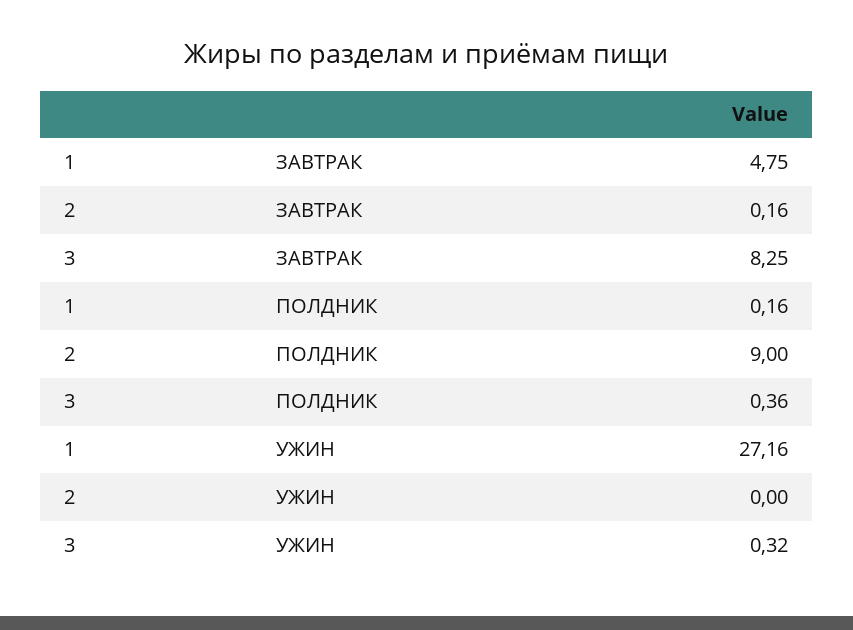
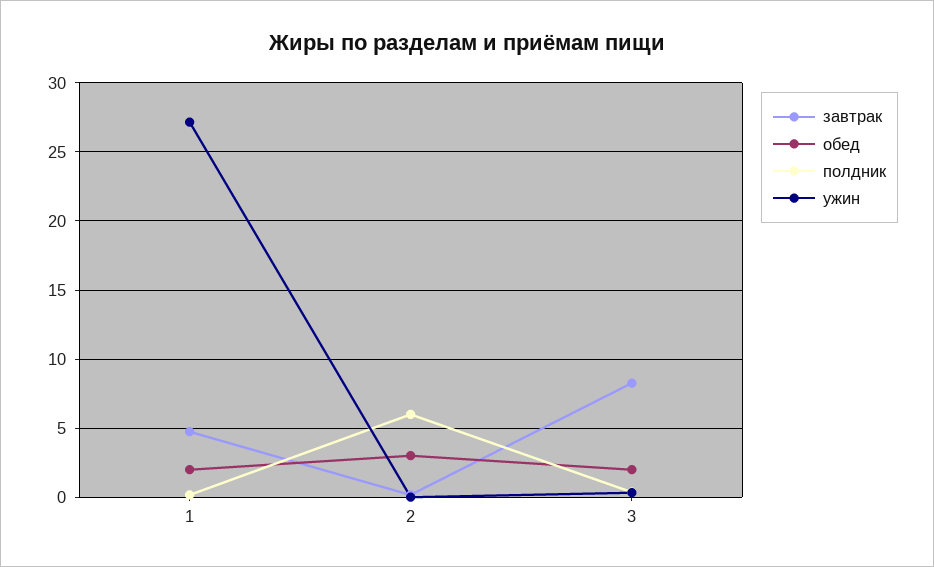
  {
    "ЗАВТРАК": {
      "1": 4.75,
      "2": 0.16,
      "3": 8.25
    },
    "ПОЛДНИК": {
      "1": 0.16,
-     "2": 9,
+     "2": 6,
      "3": 0.36
    },
    "УЖИН": {
      "1": 27.16,
      "2": 0,
      "3": 0.32
-   }
+   },
+   "обед": {
+     "1": 2,
+     "2": 3,
+     "3": 2
+   }
  }

